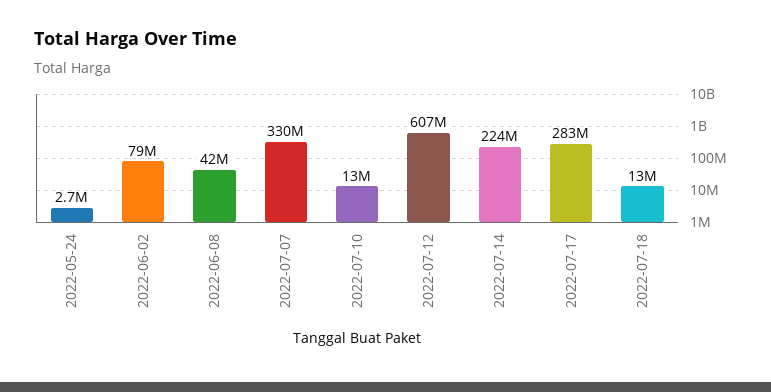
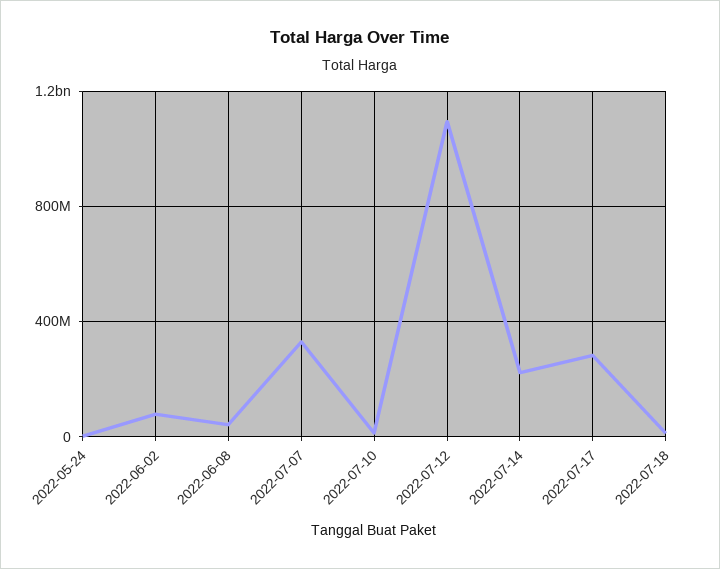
  {
    "2022-05-24": 2700000,
    "2022-06-02": 79000000,
    "2022-06-08": 42000000,
    "2022-07-07": 330000000,
    "2022-07-10": 13000000,
-   "2022-07-12": 607000000,
+   "2022-07-12": 1100000000,
    "2022-07-14": 224000000,
    "2022-07-17": 283000000,
    "2022-07-18": 13000000
  }

